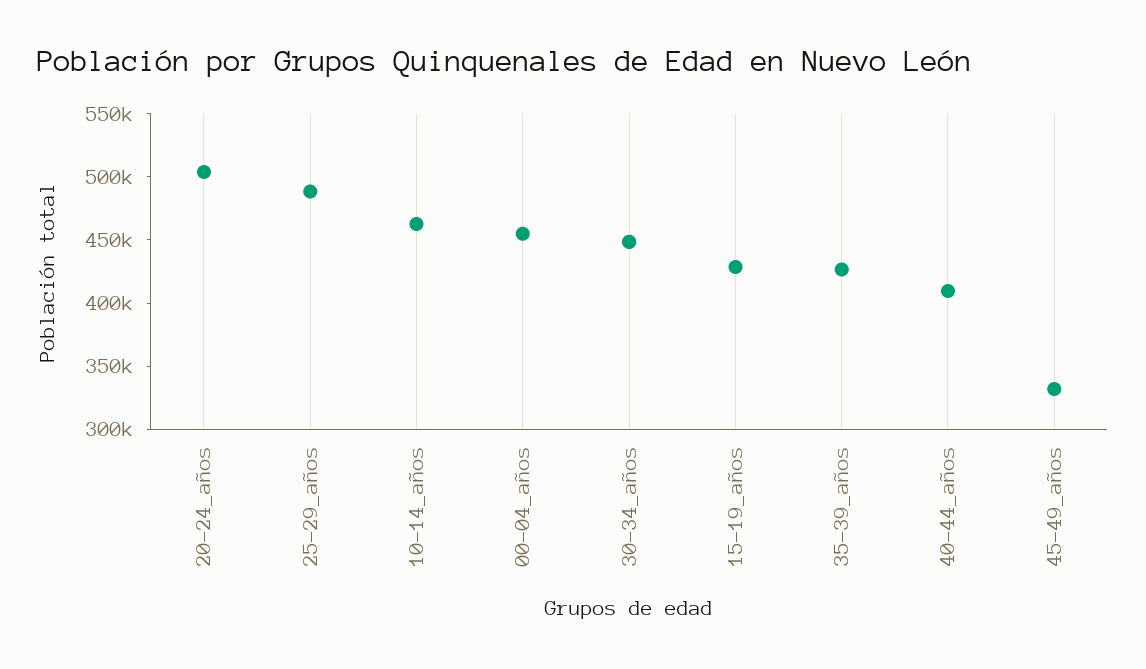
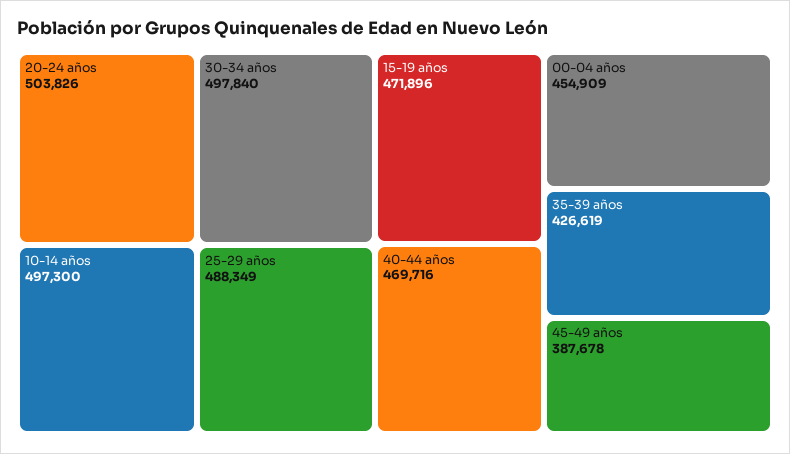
  {
    "20-24_años": 503826,
    "25-29_años": 488349,
-   "10-14_años": 460000,
+   "10-14_años": 497300,
    "00-04_años": 454909,
-   "30-34_años": 450000,
+   "30-34_años": 497840,
-   "15-19_años": 430000,
+   "15-19_años": 471896,
    "35-39_años": 426619,
-   "40-44_años": 410000,
+   "40-44_años": 469716,
-   "45-49_años": 330000
+   "45-49_años": 387678
  }

